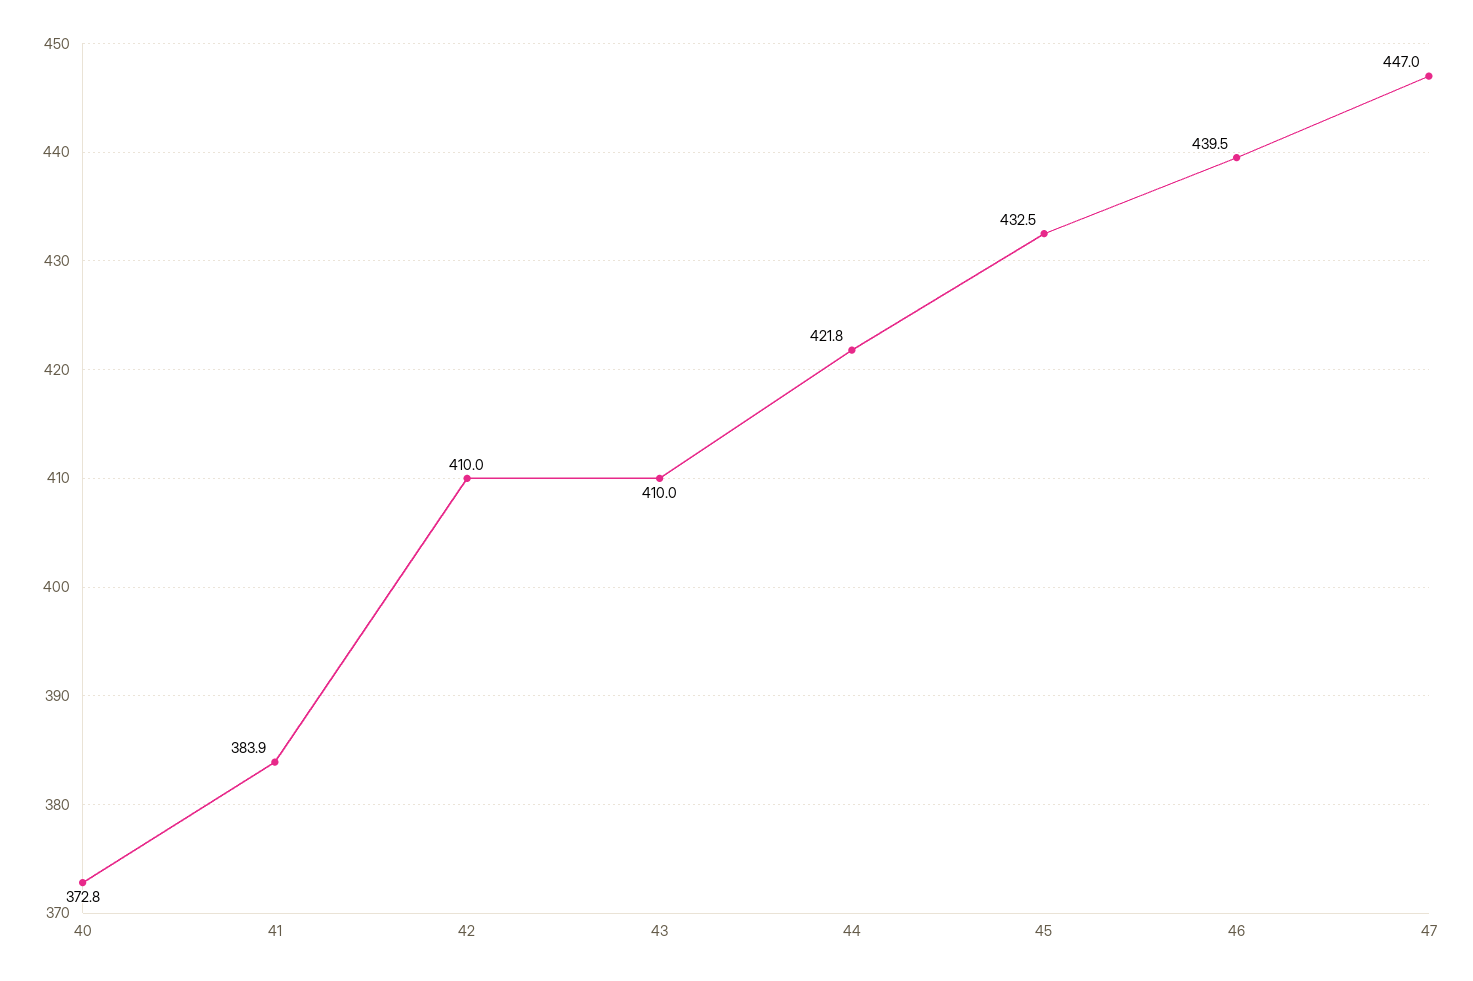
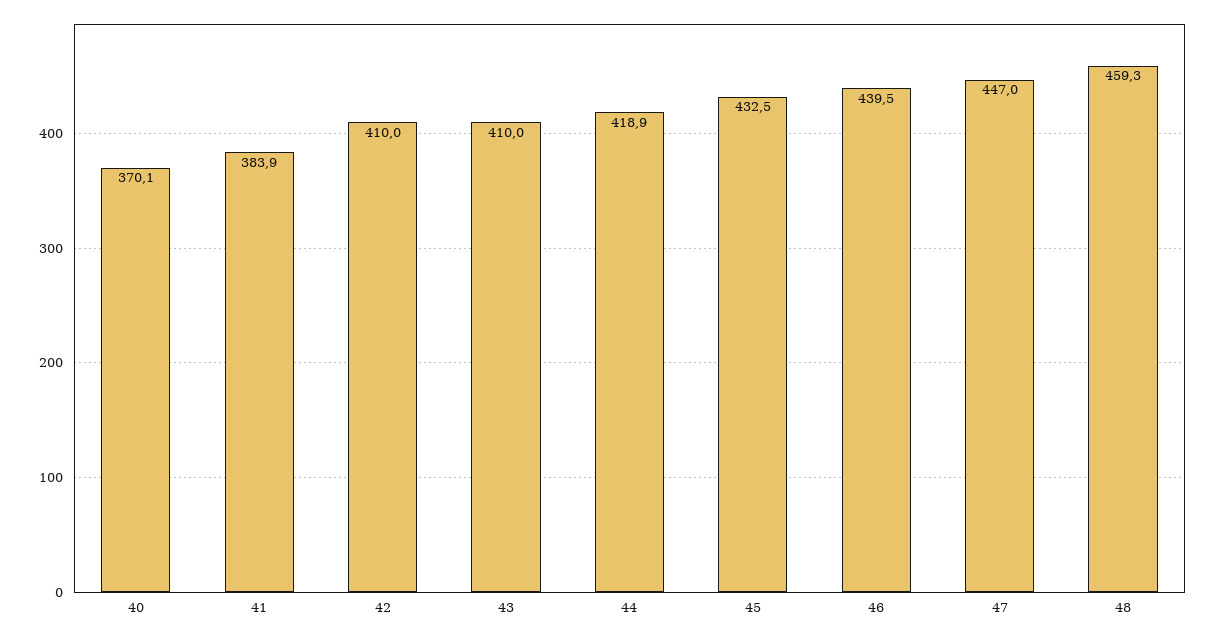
  {
-   "40": 372.8,
+   "40": 370.1,
    "41": 383.9,
    "42": 410,
    "43": 410,
-   "44": 421.8,
+   "44": 418.9,
    "45": 432.5,
    "46": 439.5,
-   "47": 447
+   "47": 447,
+   "48": 459.3
  }

